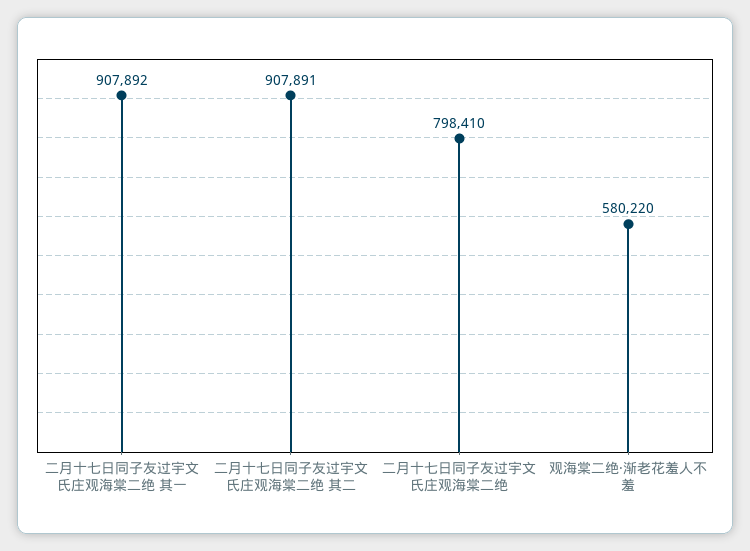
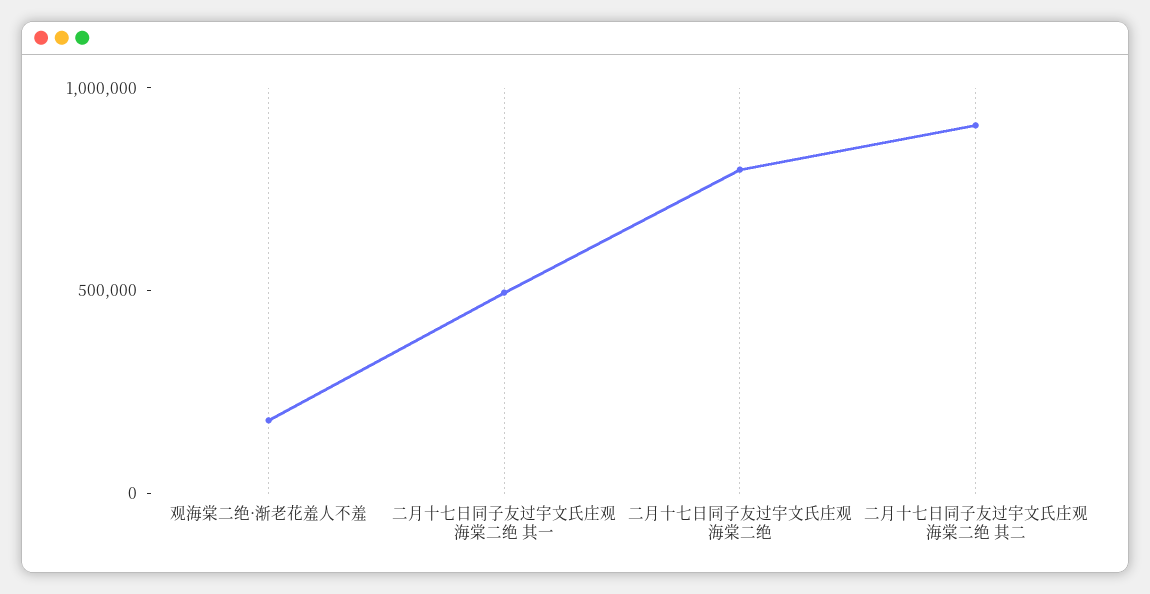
  {
-   "二月十七日同子友过宇文氏庄观海棠二绝 其一": 907892,
+   "二月十七日同子友过宇文氏庄观海棠二绝 其一": 500000,
    "二月十七日同子友过宇文氏庄观海棠二绝 其二": 907891,
    "二月十七日同子友过宇文氏庄观海棠二绝": 798410,
-   "观海棠二绝·渐老花羞人不羞": 580220
+   "观海棠二绝·渐老花羞人不羞": 200000
  }

